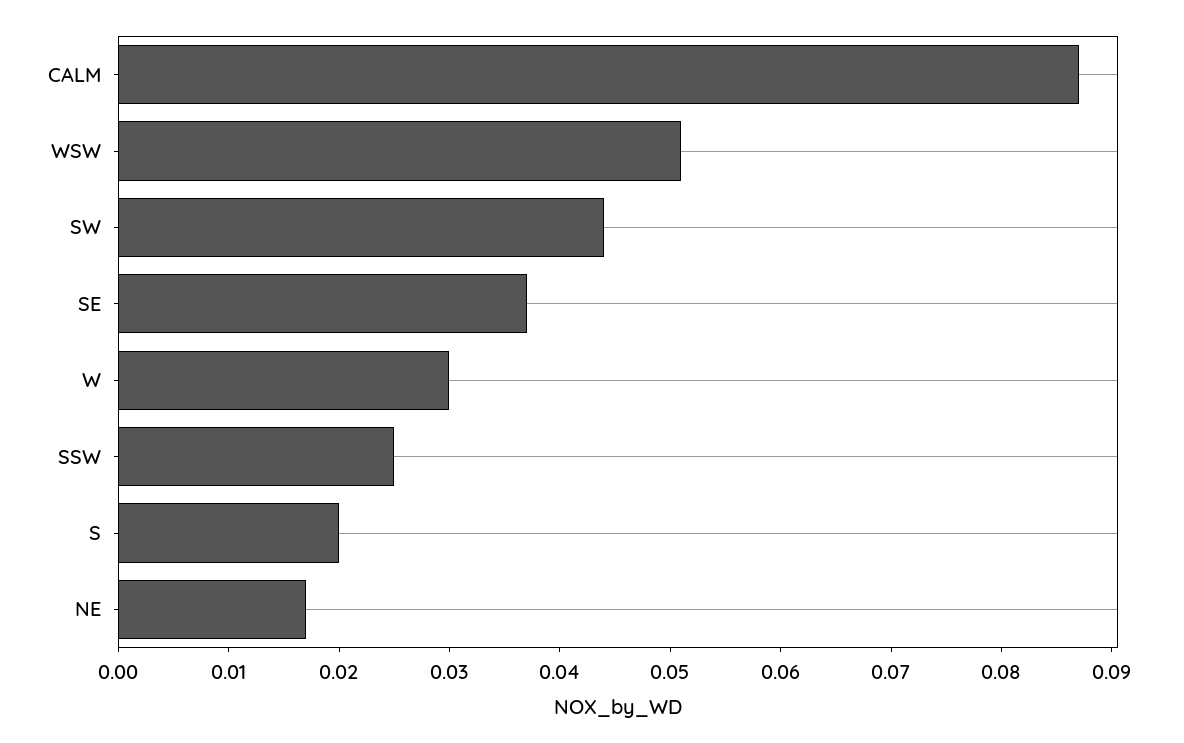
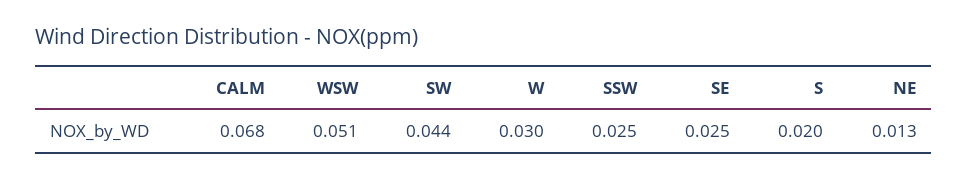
  {
-   "CALM": 0.087,
+   "CALM": 0.068,
    "WSW": 0.051,
    "SW": 0.044,
-   "SE": 0.037,
+   "SE": 0.025,
    "W": 0.03,
    "SSW": 0.025,
    "S": 0.02,
-   "NE": 0.017
+   "NE": 0.013
  }

